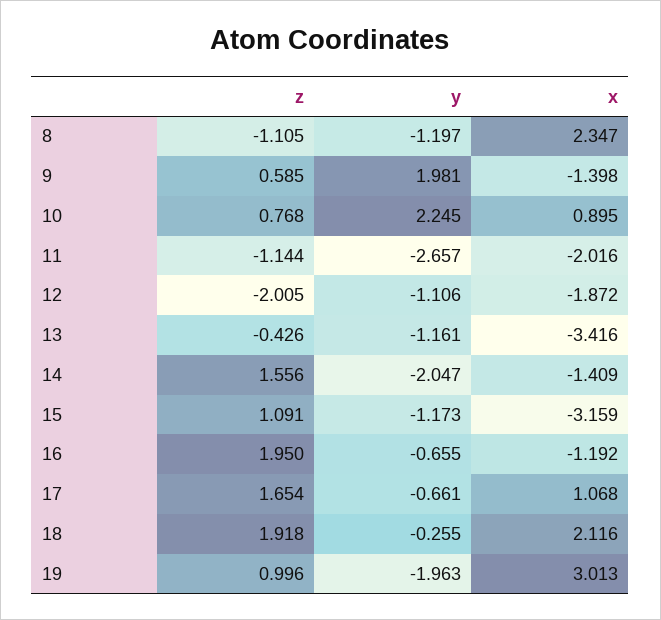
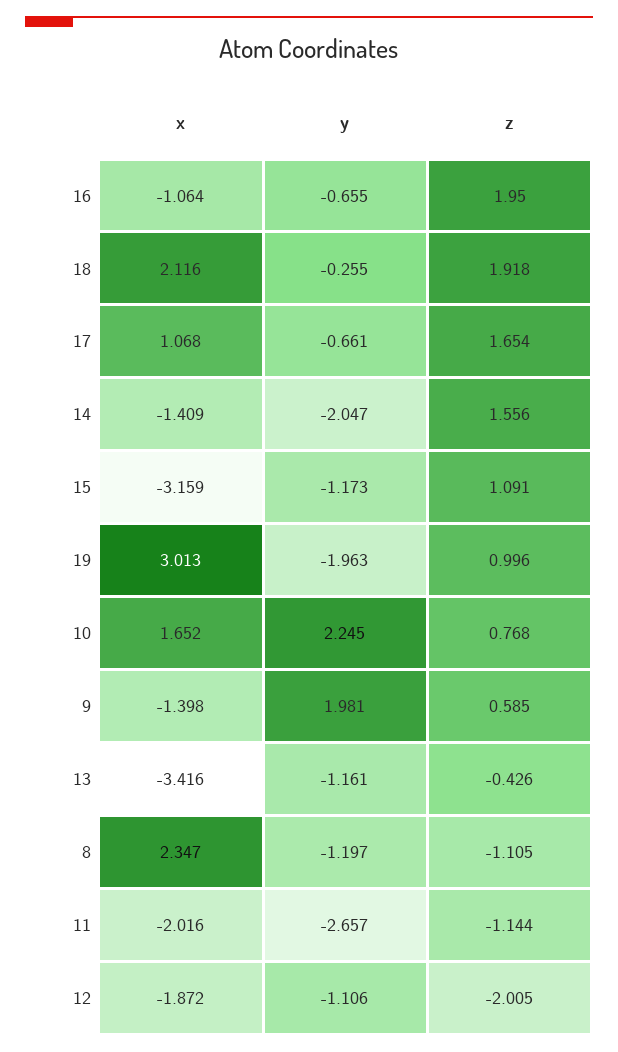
  {
    "z": {
      "8": -1.105,
      "9": 0.585,
      "10": 0.768,
      "11": -1.144,
      "12": -2.005,
      "13": -0.426,
      "14": 1.556,
      "15": 1.091,
      "16": 1.95,
      "17": 1.654,
      "18": 1.918,
      "19": 0.996
    },
    "y": {
      "8": -1.197,
      "9": 1.981,
      "10": 2.245,
      "11": -2.657,
      "12": -1.106,
      "13": -1.161,
      "14": -2.047,
      "15": -1.173,
      "16": -0.655,
      "17": -0.661,
      "18": -0.255,
      "19": -1.963
    },
    "x": {
      "8": 2.347,
      "9": -1.398,
-     "10": 0.895,
+     "10": 1.652,
      "11": -2.016,
      "12": -1.872,
      "13": -3.416,
      "14": -1.409,
      "15": -3.159,
-     "16": -1.192,
+     "16": -1.064,
      "17": 1.068,
      "18": 2.116,
      "19": 3.013
    }
  }

